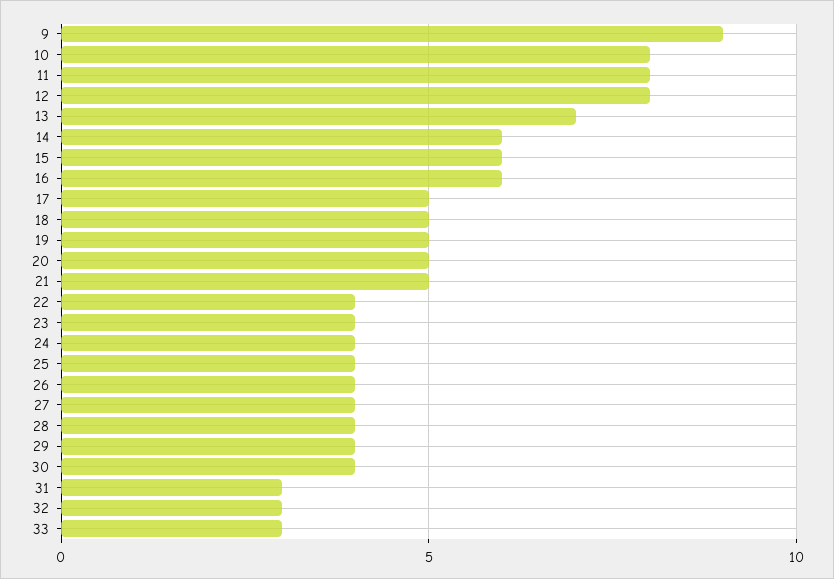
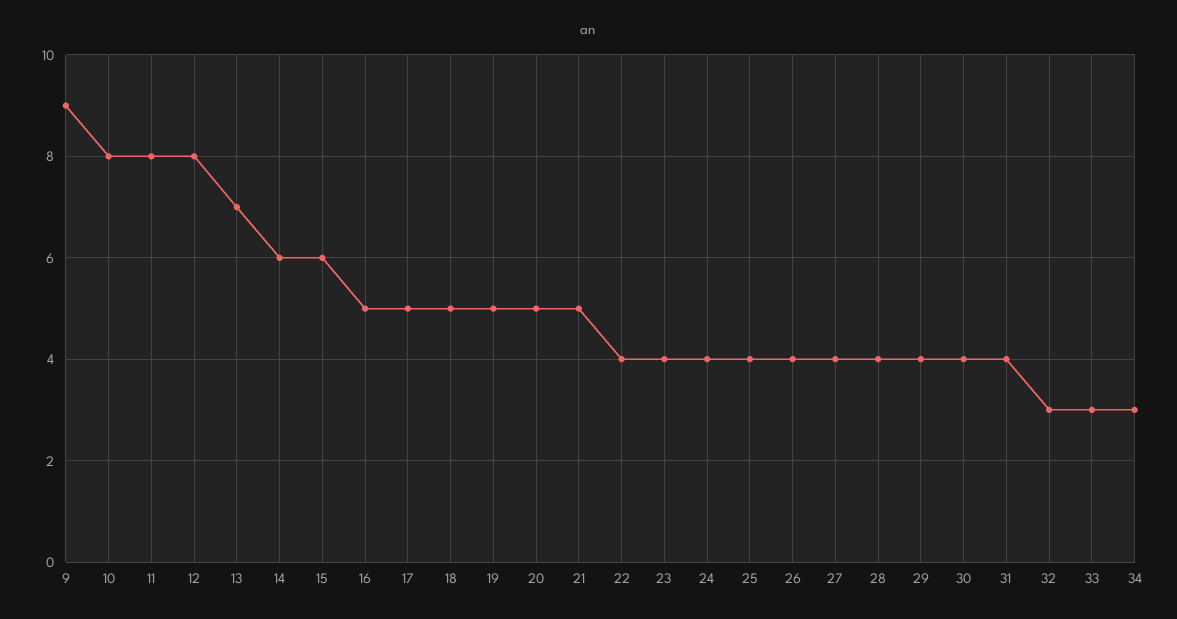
  {
    "9": 9,
    "10": 8,
    "11": 8,
    "12": 8,
    "13": 7,
    "14": 6,
    "15": 6,
-   "16": 6,
+   "16": 5,
    "17": 5,
    "18": 5,
    "19": 5,
    "20": 5,
    "21": 5,
    "22": 4,
    "23": 4,
    "24": 4,
    "25": 4,
    "26": 4,
    "27": 4,
    "28": 4,
    "29": 4,
    "30": 4,
-   "31": 3,
+   "31": 4,
    "32": 3,
-   "33": 3
+   "33": 3,
+   "34": 3
  }

